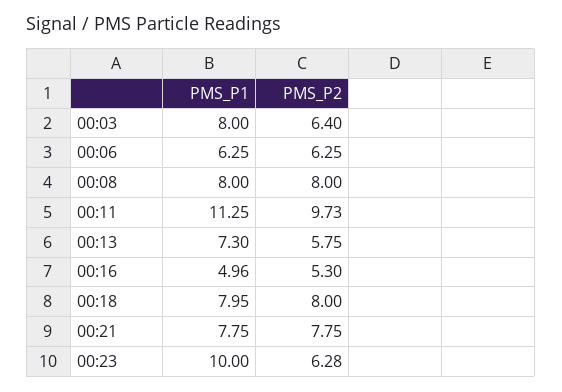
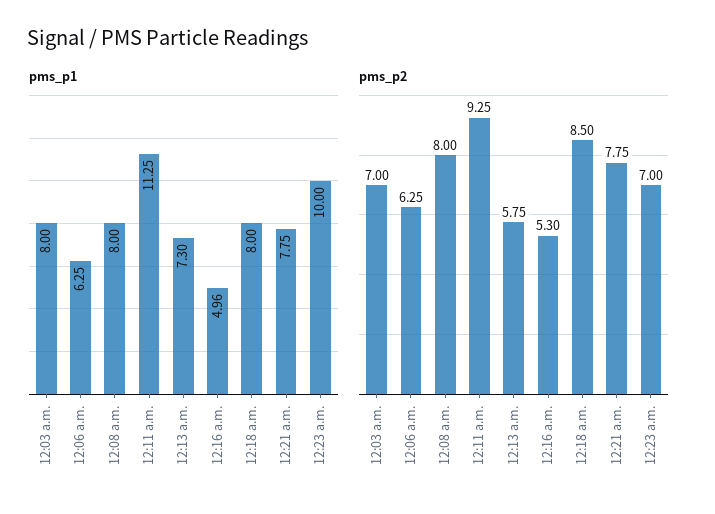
  {
    "PMS_P1": {
      "00:03": 8,
      "00:06": 6.25,
      "00:08": 8,
      "00:11": 11.25,
      "00:13": 7.3,
      "00:16": 4.96,
-     "00:18": 7.95,
+     "00:18": 8,
      "00:21": 7.75,
      "00:23": 10
    },
    "PMS_P2": {
-     "00:03": 6.4,
+     "00:03": 7,
      "00:06": 6.25,
      "00:08": 8,
-     "00:11": 9.73,
+     "00:11": 9.25,
      "00:13": 5.75,
      "00:16": 5.3,
-     "00:18": 8,
+     "00:18": 8.5,
      "00:21": 7.75,
-     "00:23": 6.28
+     "00:23": 7
    }
  }

